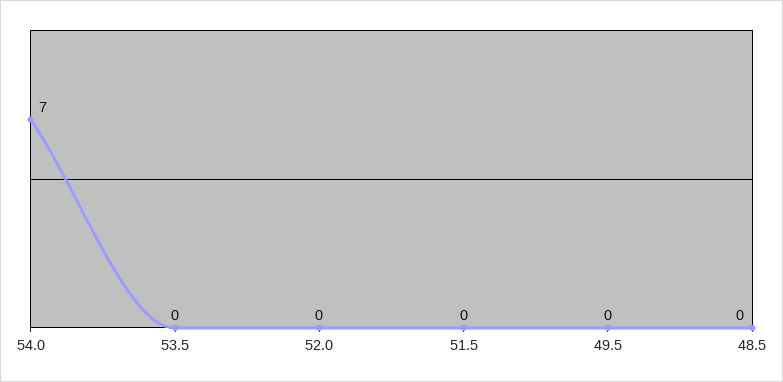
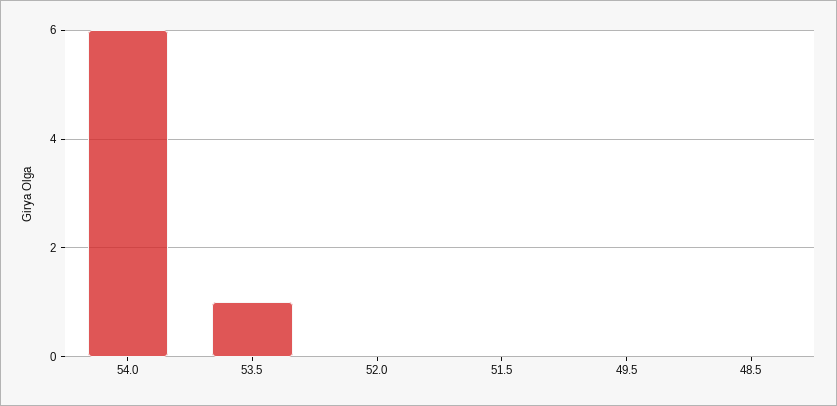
  {
-   "54.0": 7,
+   "54.0": 6,
-   "53.5": 0,
+   "53.5": 1,
    "52.0": 0,
    "51.5": 0,
    "49.5": 0,
    "48.5": 0
  }

